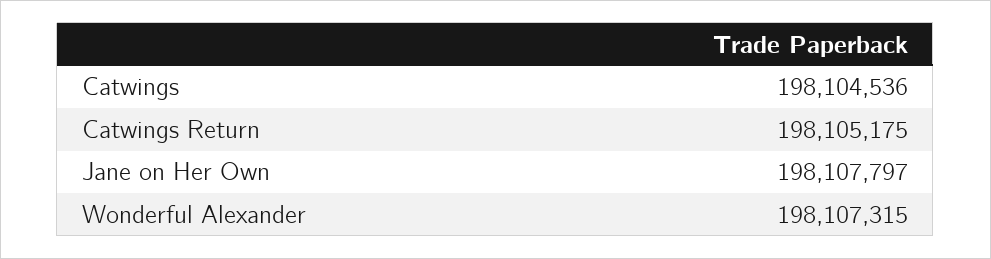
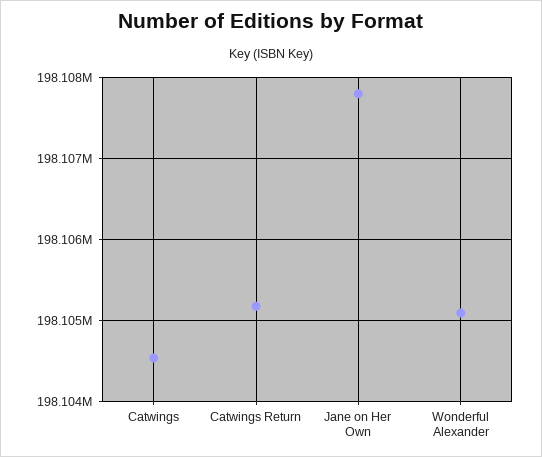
  {
    "Catwings": 198104536,
    "Catwings Return": 198105175,
    "Jane on Her Own": 198107797,
-   "Wonderful Alexander": 198107315
+   "Wonderful Alexander": 198105100
  }

